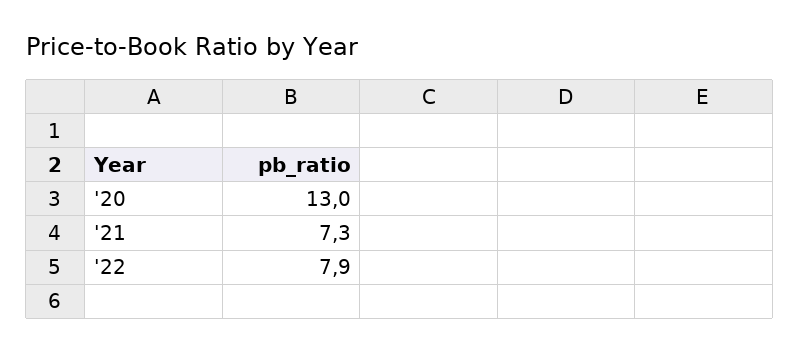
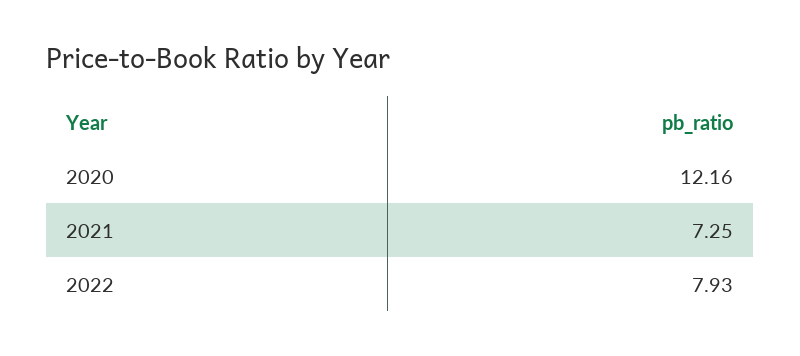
  {
-   "'20": 13,
+   "'20": 12.16,
    "'21": 7.25,
    "'22": 7.93
  }

